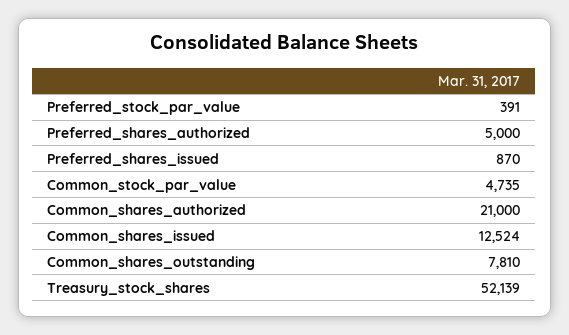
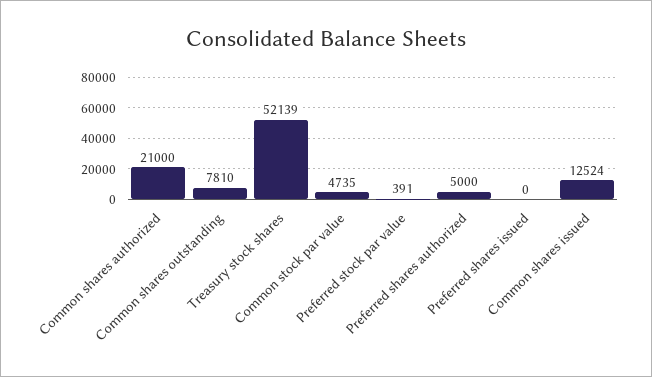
  {
    "Preferred_stock_par_value": 391,
    "Preferred_shares_authorized": 5000,
-   "Preferred_shares_issued": 870,
+   "Preferred_shares_issued": 0,
    "Common_stock_par_value": 4735,
    "Common_shares_authorized": 21000,
    "Common_shares_issued": 12524,
    "Common_shares_outstanding": 7810,
    "Treasury_stock_shares": 52139
  }

